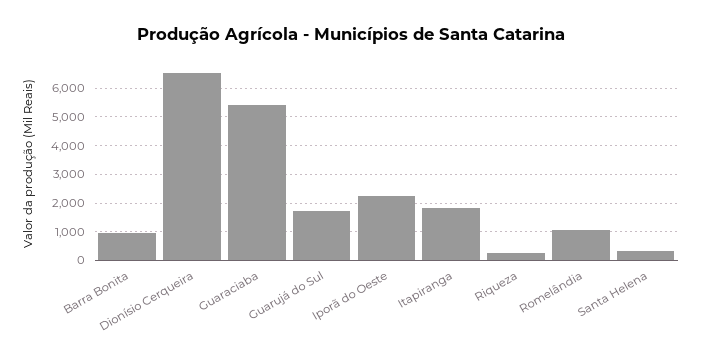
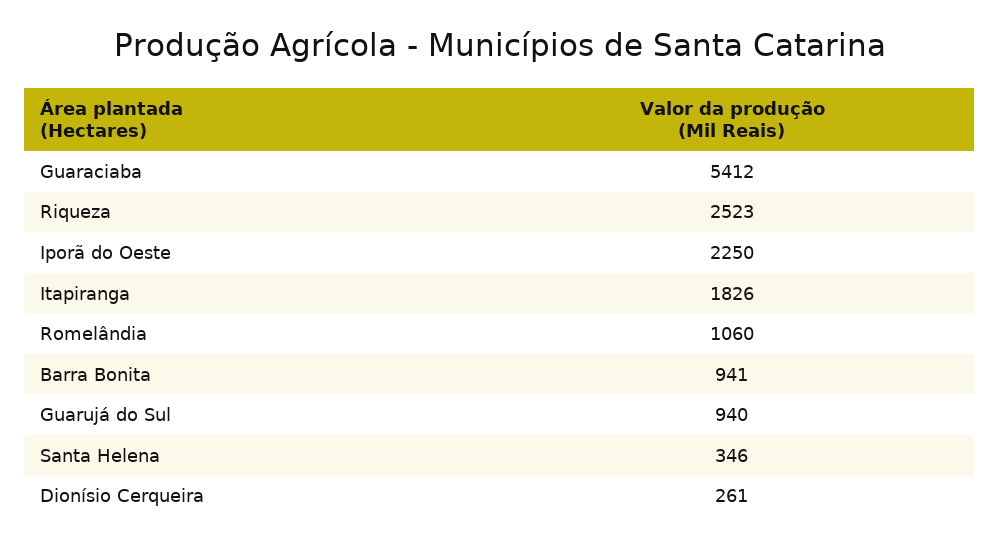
  {
    "Barra Bonita": 941,
-   "Dionísio Cerqueira": 6500,
+   "Dionísio Cerqueira": 261,
    "Guaraciaba": 5412,
-   "Guarujá do Sul": 1750,
+   "Guarujá do Sul": 940,
    "Iporã do Oeste": 2250,
    "Itapiranga": 1826,
-   "Riqueza": 250,
+   "Riqueza": 2523,
    "Romelândia": 1060,
    "Santa Helena": 346
  }

